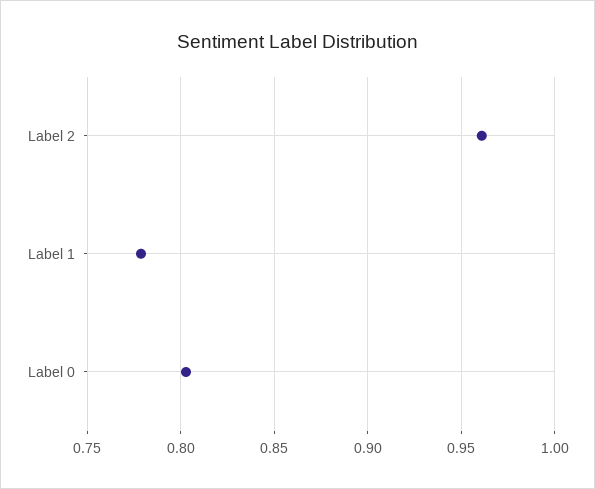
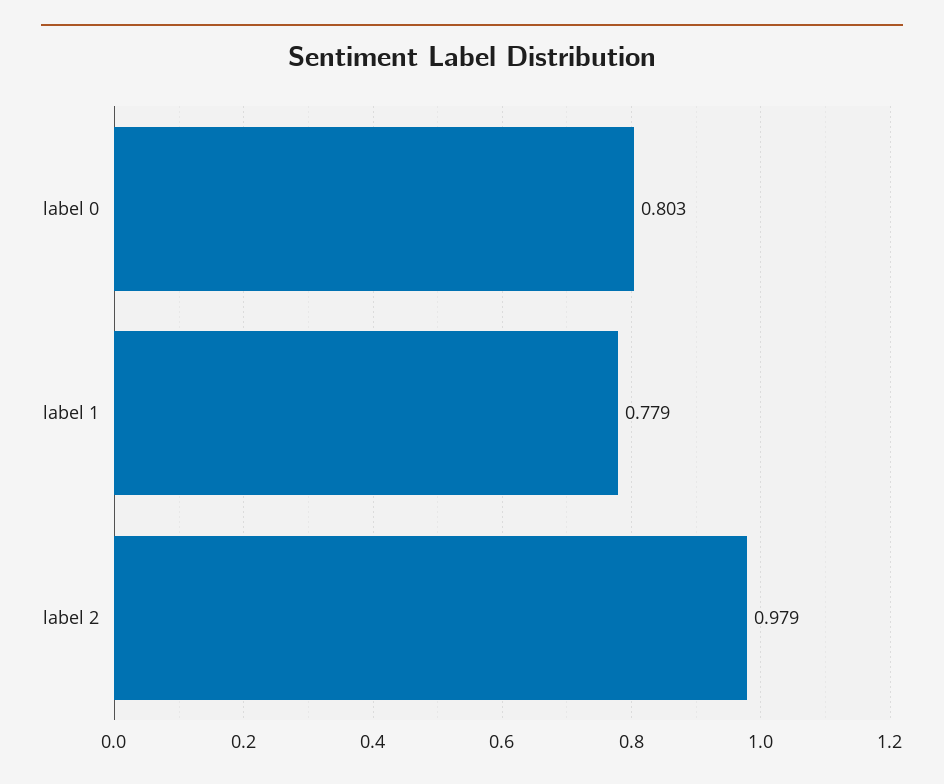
  {
-   "Label 2": 0.96,
+   "Label 2": 0.979,
    "Label 1": 0.779,
    "Label 0": 0.803
  }

